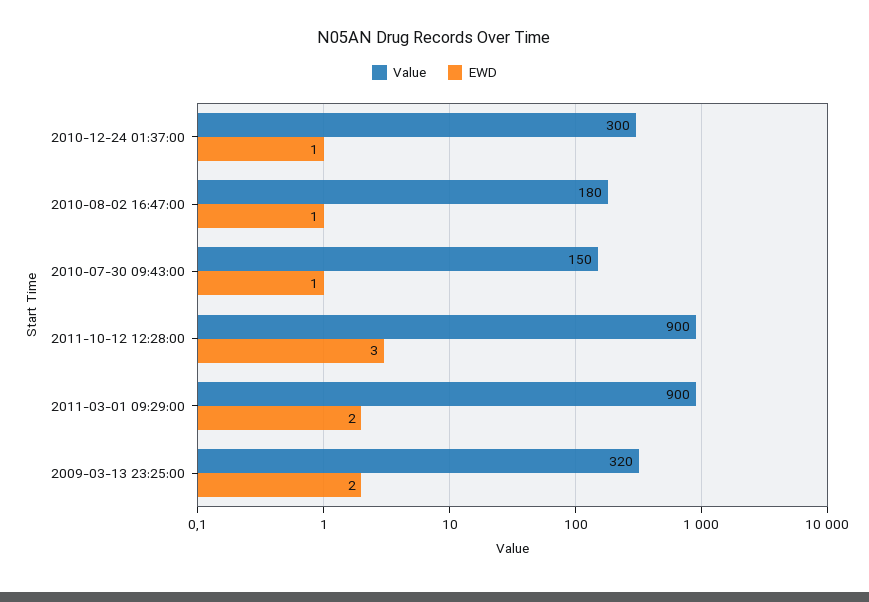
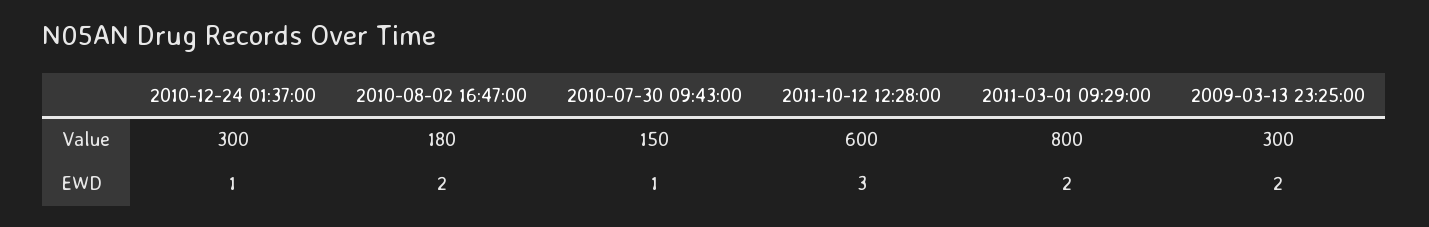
  {
    "Value": {
      "2010-12-24 01:37:00": 300,
      "2010-08-02 16:47:00": 180,
      "2010-07-30 09:43:00": 150,
-     "2011-10-12 12:28:00": 900,
+     "2011-10-12 12:28:00": 600,
-     "2011-03-01 09:29:00": 900,
+     "2011-03-01 09:29:00": 800,
-     "2009-03-13 23:25:00": 320
+     "2009-03-13 23:25:00": 300
    },
    "EWD": {
      "2010-12-24 01:37:00": 1,
-     "2010-08-02 16:47:00": 1,
+     "2010-08-02 16:47:00": 2,
      "2010-07-30 09:43:00": 1,
      "2011-10-12 12:28:00": 3,
      "2011-03-01 09:29:00": 2,
      "2009-03-13 23:25:00": 2
    }
  }

